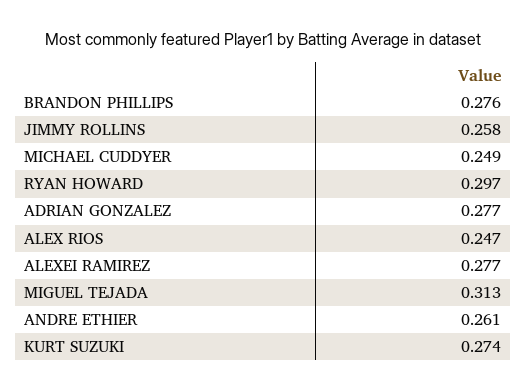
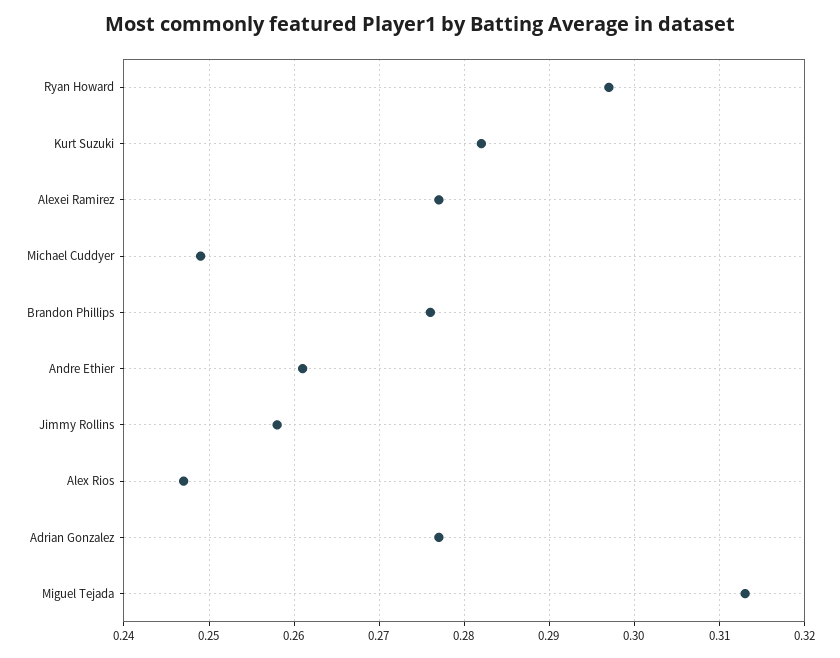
  {
    "BRANDON PHILLIPS": 0.276,
    "JIMMY ROLLINS": 0.258,
    "MICHAEL CUDDYER": 0.249,
    "RYAN HOWARD": 0.297,
    "ADRIAN GONZALEZ": 0.277,
    "ALEX RIOS": 0.247,
    "ALEXEI RAMIREZ": 0.277,
    "MIGUEL TEJADA": 0.313,
    "ANDRE ETHIER": 0.261,
-   "KURT SUZUKI": 0.274
+   "KURT SUZUKI": 0.282
  }

